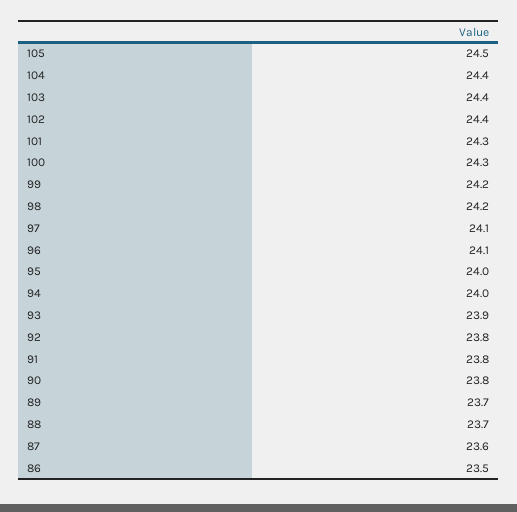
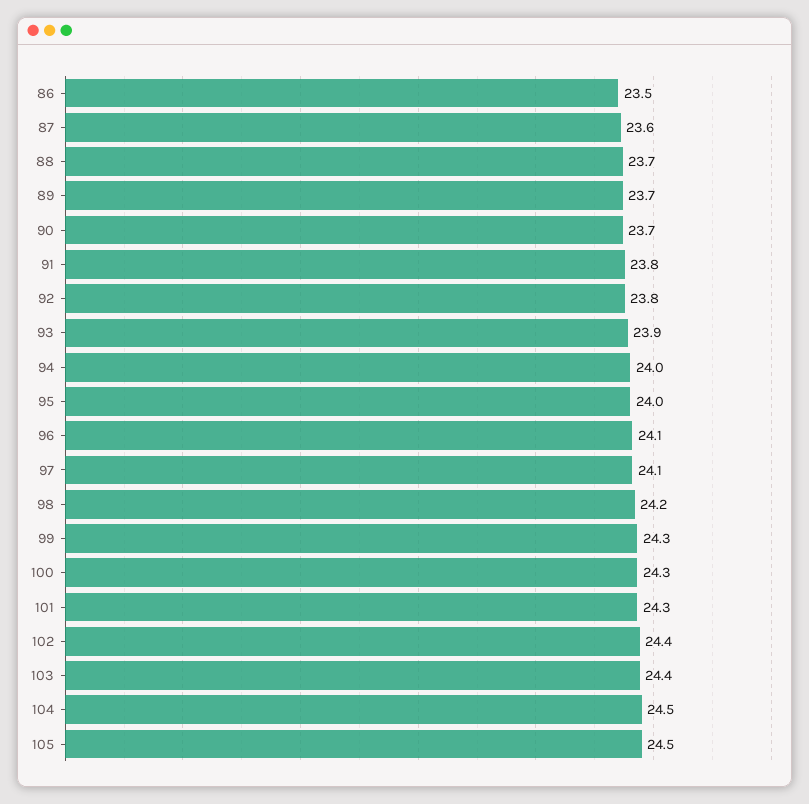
  {
    "105": 24.5,
-   "104": 24.4,
+   "104": 24.5,
    "103": 24.4,
    "102": 24.4,
    "101": 24.3,
    "100": 24.3,
-   "99": 24.2,
+   "99": 24.3,
    "98": 24.2,
    "97": 24.1,
    "96": 24.1,
    "95": 24,
    "94": 24,
    "93": 23.9,
    "92": 23.8,
    "91": 23.8,
-   "90": 23.8,
+   "90": 23.7,
    "89": 23.7,
    "88": 23.7,
    "87": 23.6,
    "86": 23.5
  }

